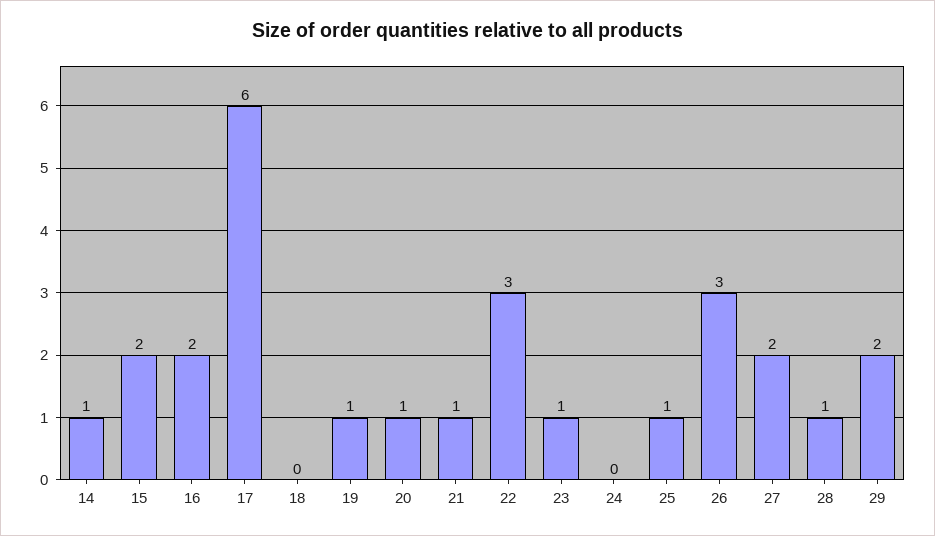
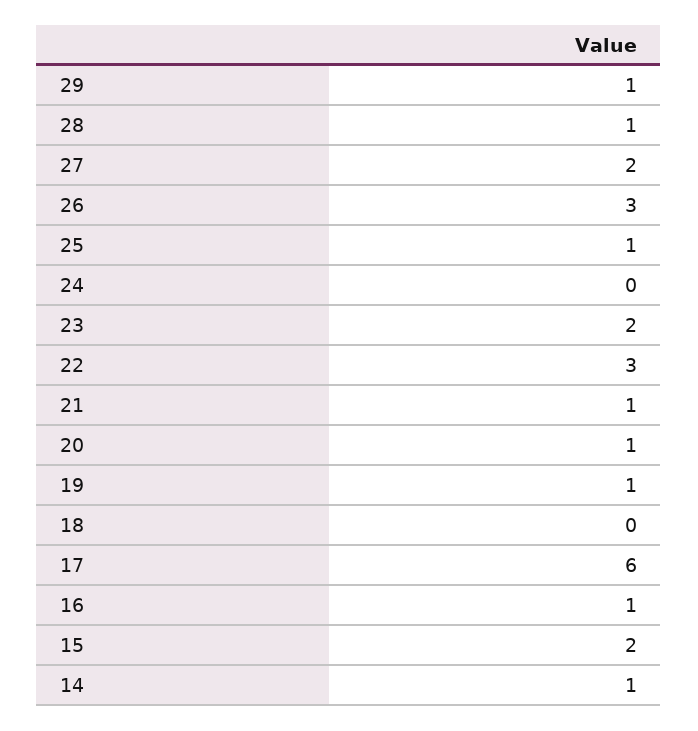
  {
    "14": 1,
    "15": 2,
-   "16": 2,
+   "16": 1,
    "17": 6,
    "18": 0,
    "19": 1,
    "20": 1,
    "21": 1,
    "22": 3,
-   "23": 1,
+   "23": 2,
    "24": 0,
    "25": 1,
    "26": 3,
    "27": 2,
    "28": 1,
-   "29": 2
+   "29": 1
  }

